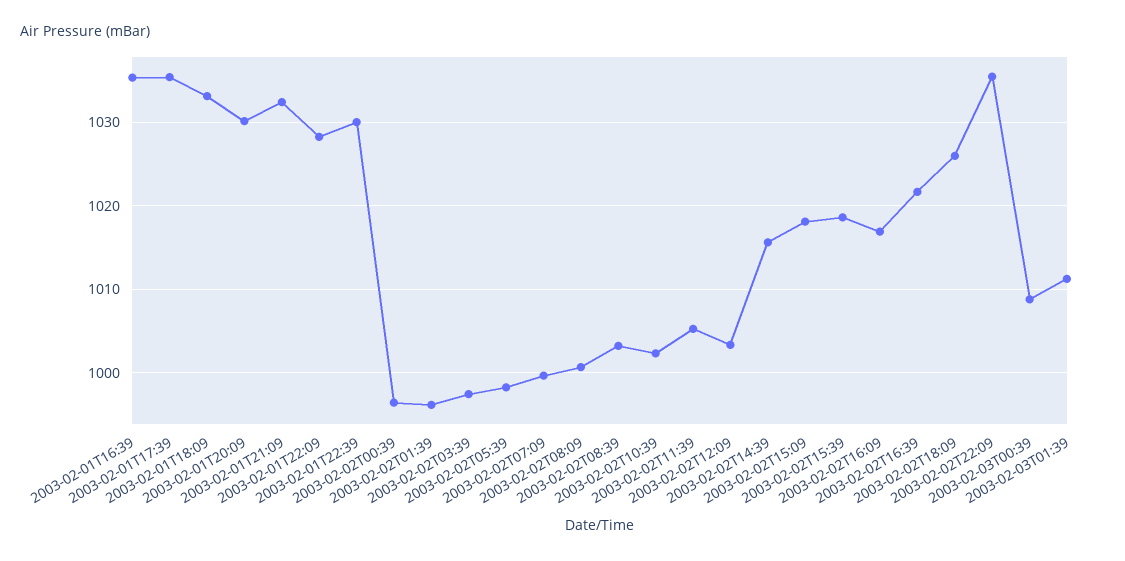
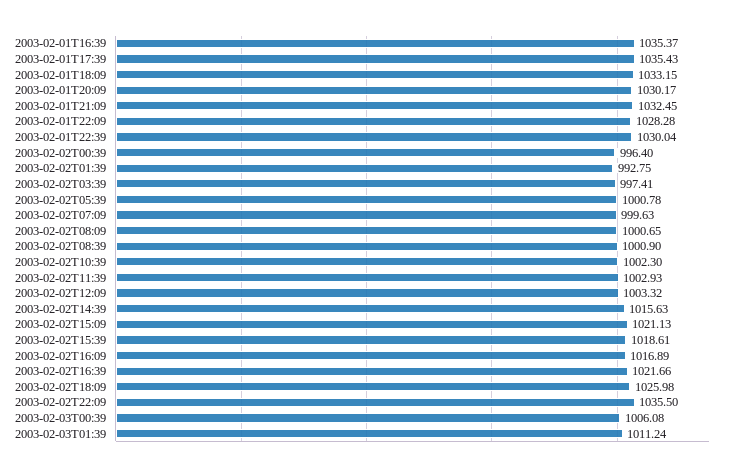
  {
    "2003-02-01T16:39": 1035.37,
    "2003-02-01T17:39": 1035.43,
    "2003-02-01T18:09": 1033.15,
    "2003-02-01T20:09": 1030.17,
    "2003-02-01T21:09": 1032.45,
    "2003-02-01T22:09": 1028.28,
    "2003-02-01T22:39": 1030.04,
    "2003-02-02T00:39": 996.4,
-   "2003-02-02T01:39": 996,
+   "2003-02-02T01:39": 992.75,
    "2003-02-02T03:39": 997.41,
-   "2003-02-02T05:39": 998,
+   "2003-02-02T05:39": 1000.78,
    "2003-02-02T07:09": 999.63,
    "2003-02-02T08:09": 1000.65,
-   "2003-02-02T08:39": 1003,
+   "2003-02-02T08:39": 1000.9,
    "2003-02-02T10:39": 1002.3,
-   "2003-02-02T11:39": 1005,
+   "2003-02-02T11:39": 1002.93,
    "2003-02-02T12:09": 1003.32,
    "2003-02-02T14:39": 1015.63,
-   "2003-02-02T15:09": 1018,
+   "2003-02-02T15:09": 1021.13,
    "2003-02-02T15:39": 1018.61,
    "2003-02-02T16:09": 1016.89,
    "2003-02-02T16:39": 1021.66,
    "2003-02-02T18:09": 1025.98,
    "2003-02-02T22:09": 1035.5,
-   "2003-02-03T00:39": 1009,
+   "2003-02-03T00:39": 1006.08,
    "2003-02-03T01:39": 1011.24
  }

